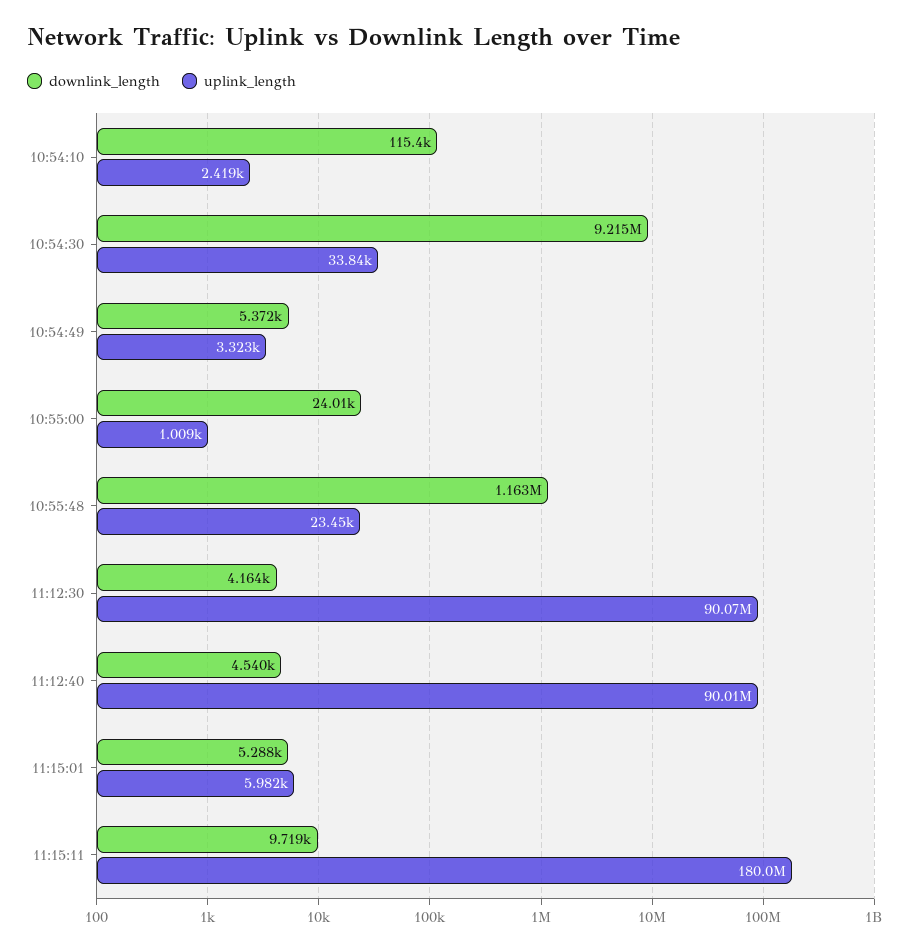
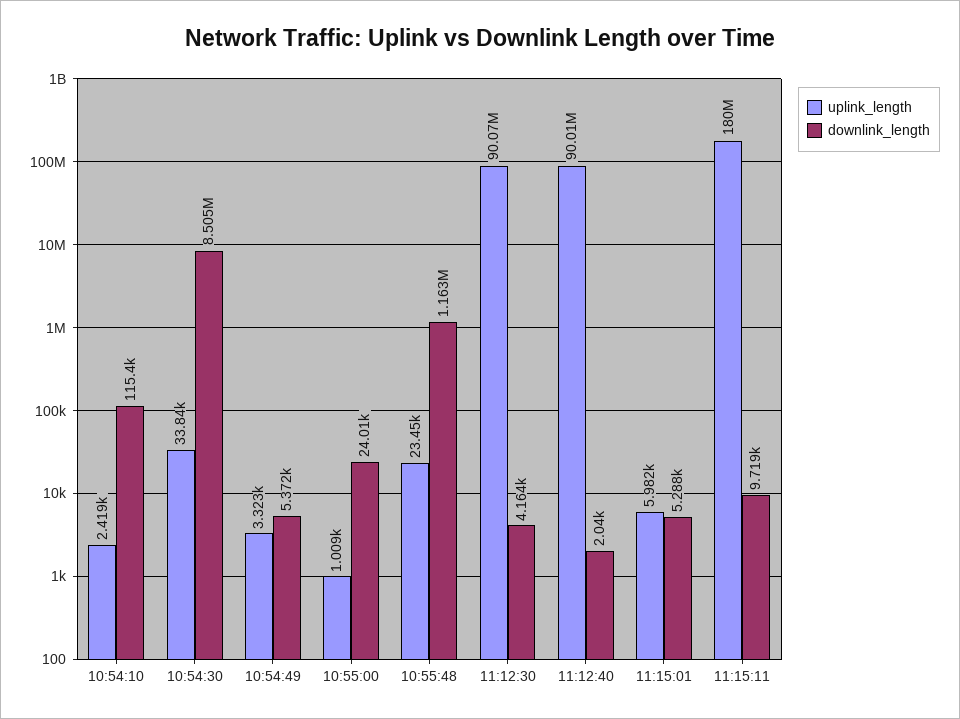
  {
    "downlink_length": {
      "10:54:10": 115400,
-     "10:54:30": 9215000,
+     "10:54:30": 8505000,
      "10:54:49": 5372,
      "10:55:00": 24010,
      "10:55:48": 1163000,
      "11:12:30": 4164,
-     "11:12:40": 4540,
+     "11:12:40": 2040,
      "11:15:01": 5288,
      "11:15:11": 9719
    },
    "uplink_length": {
      "10:54:10": 2419,
      "10:54:30": 33840,
      "10:54:49": 3323,
      "10:55:00": 1009,
      "10:55:48": 23450,
      "11:12:30": 90070000,
      "11:12:40": 90010000,
      "11:15:01": 5982,
      "11:15:11": 180000000
    }
  }

